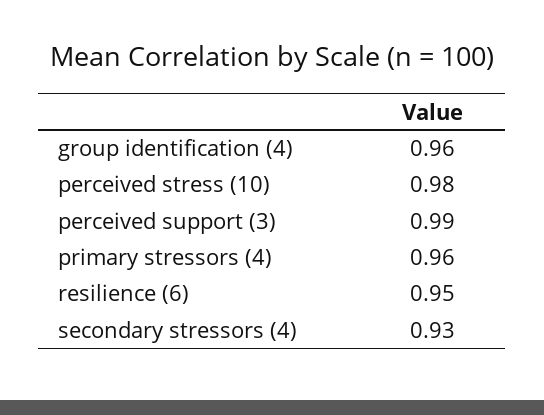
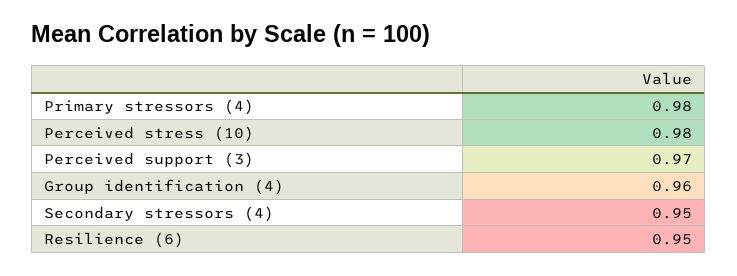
  {
    "group identification (4)": 0.96,
    "perceived stress (10)": 0.98,
-   "perceived support (3)": 0.99,
+   "perceived support (3)": 0.97,
-   "primary stressors (4)": 0.96,
+   "primary stressors (4)": 0.98,
    "resilience (6)": 0.95,
-   "secondary stressors (4)": 0.93
+   "secondary stressors (4)": 0.95
  }

